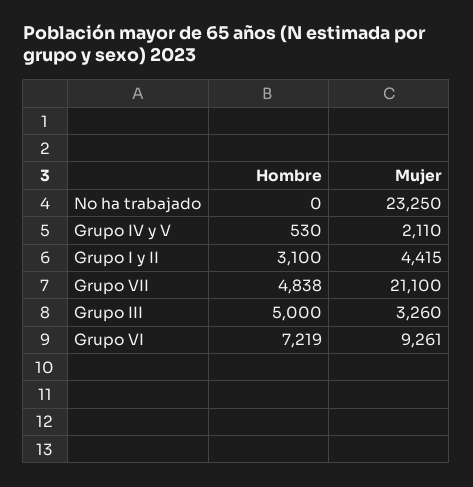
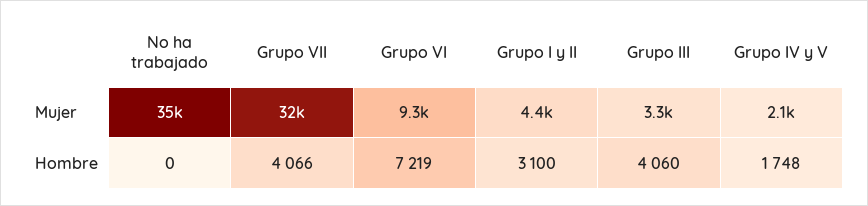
  {
    "Hombre": {
      "No ha trabajado": 0,
-     "Grupo IV y V": 530,
+     "Grupo IV y V": 1748,
      "Grupo I y II": 3100,
-     "Grupo VII": 4838,
+     "Grupo VII": 4066,
-     "Grupo III": 5000,
+     "Grupo III": 4060,
      "Grupo VI": 7219
    },
    "Mujer": {
-     "No ha trabajado": 23250,
+     "No ha trabajado": 35000,
      "Grupo IV y V": 2110,
      "Grupo I y II": 4415,
-     "Grupo VII": 21100,
+     "Grupo VII": 32000,
      "Grupo III": 3260,
      "Grupo VI": 9261
    }
  }

